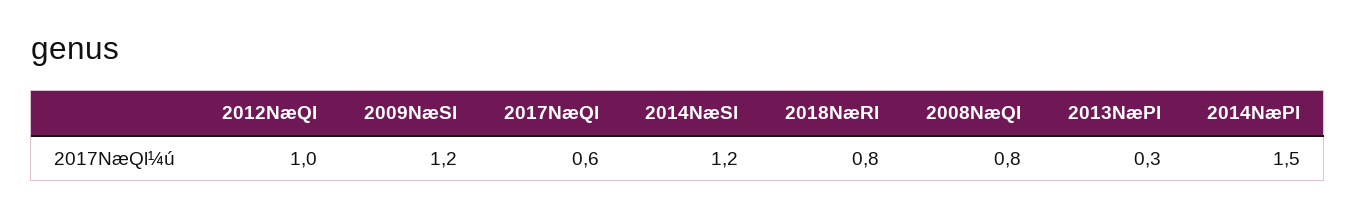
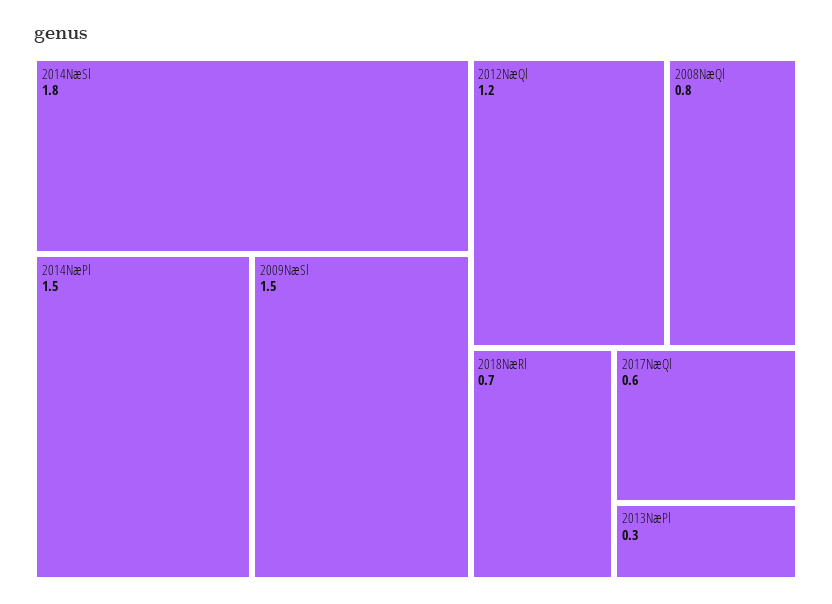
  {
-   "2012NæQl": 1,
+   "2012NæQl": 1.2,
-   "2009NæSl": 1.2,
+   "2009NæSl": 1.5,
    "2017NæQl": 0.6,
-   "2014NæSl": 1.2,
+   "2014NæSl": 1.8,
-   "2018NæRl": 0.8,
+   "2018NæRl": 0.7,
    "2008NæQl": 0.8,
    "2013NæPl": 0.3,
    "2014NæPl": 1.5
  }

